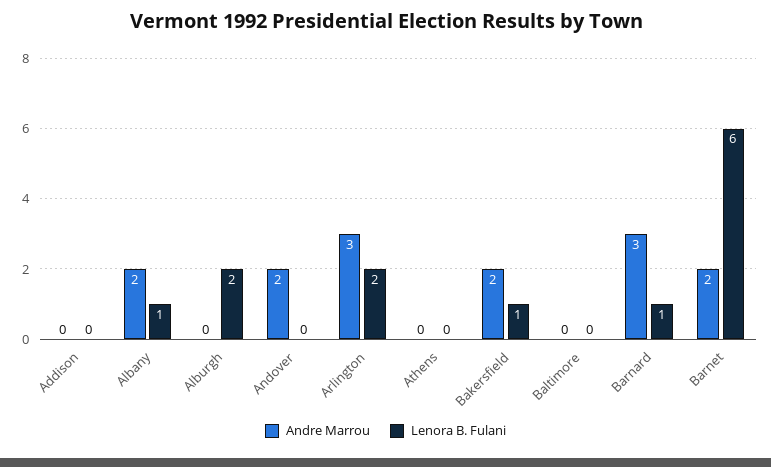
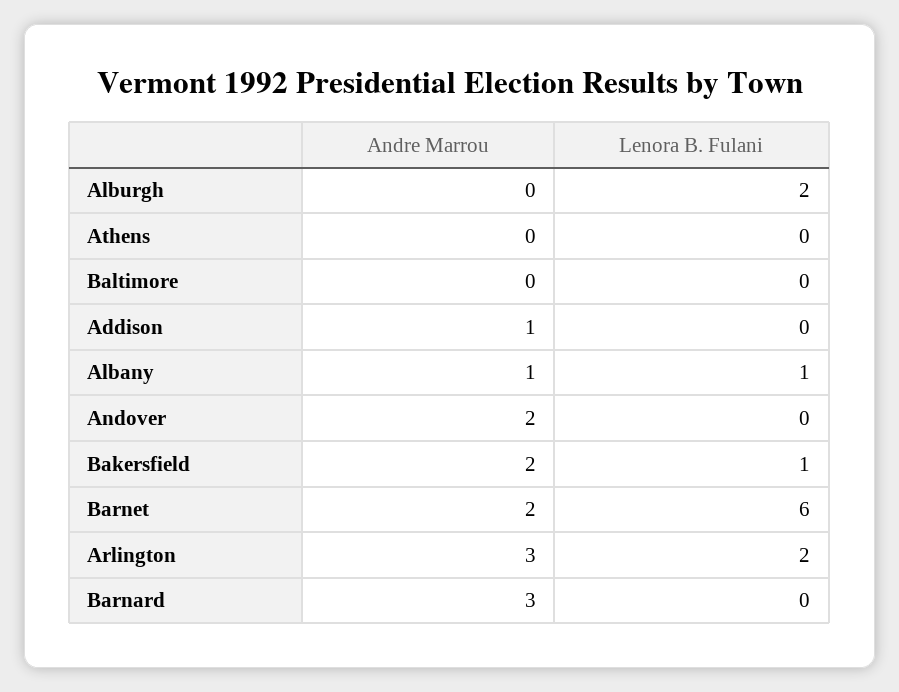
  {
    "Andre Marrou": {
-     "Addison": 0,
+     "Addison": 1,
-     "Albany": 2,
+     "Albany": 1,
      "Alburgh": 0,
      "Andover": 2,
      "Arlington": 3,
      "Athens": 0,
      "Bakersfield": 2,
      "Baltimore": 0,
      "Barnard": 3,
      "Barnet": 2
    },
    "Lenora B. Fulani": {
      "Addison": 0,
      "Albany": 1,
      "Alburgh": 2,
      "Andover": 0,
      "Arlington": 2,
      "Athens": 0,
      "Bakersfield": 1,
      "Baltimore": 0,
-     "Barnard": 1,
+     "Barnard": 0,
      "Barnet": 6
    }
  }

